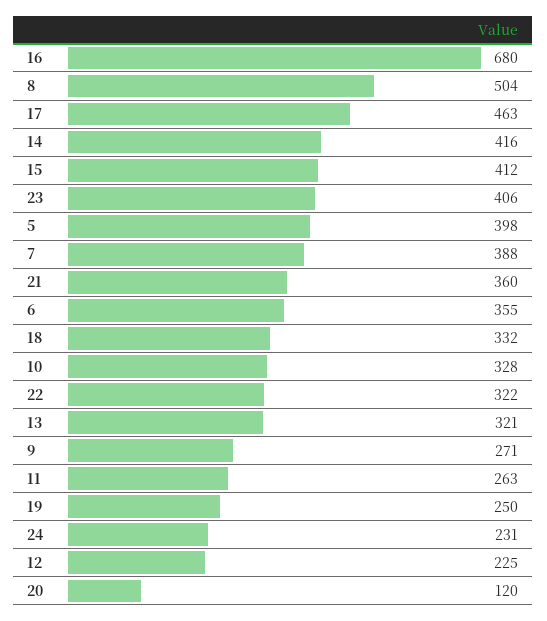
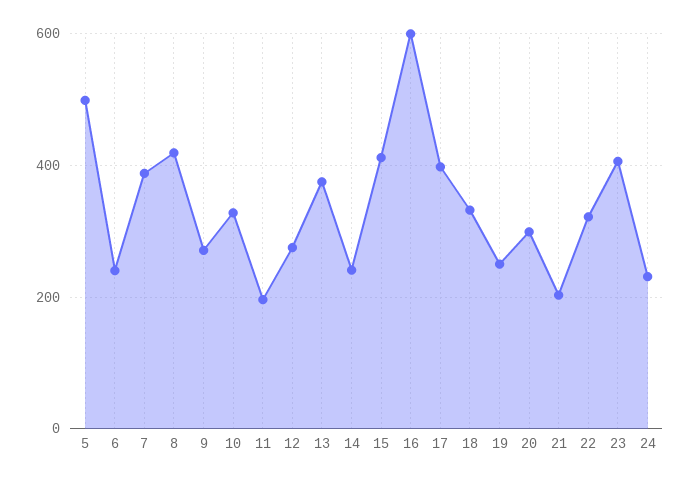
  {
-   "16": 680,
+   "16": 600,
-   "8": 504,
+   "8": 420,
-   "17": 463,
+   "17": 400,
-   "14": 416,
+   "14": 240,
    "15": 412,
    "23": 406,
-   "5": 398,
+   "5": 500,
    "7": 388,
-   "21": 360,
+   "21": 200,
-   "6": 355,
+   "6": 240,
    "18": 332,
    "10": 328,
    "22": 322,
-   "13": 321,
+   "13": 380,
    "9": 271,
-   "11": 263,
+   "11": 200,
    "19": 250,
    "24": 231,
-   "12": 225,
+   "12": 280,
-   "20": 120
+   "20": 300
  }

